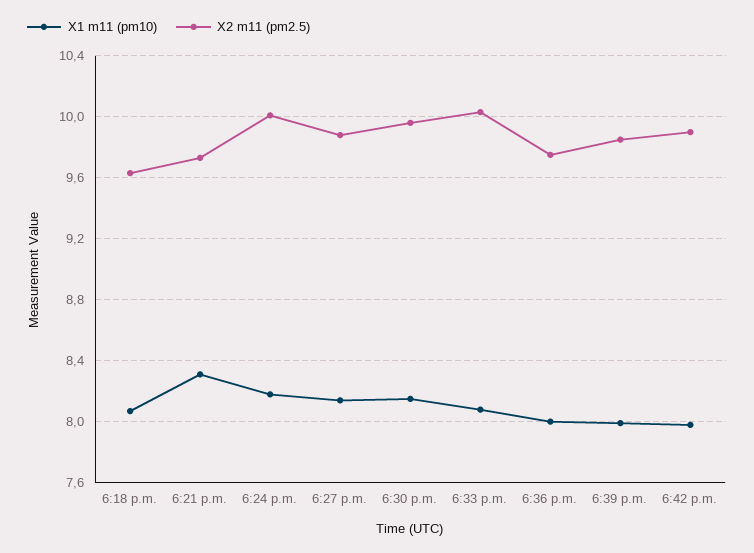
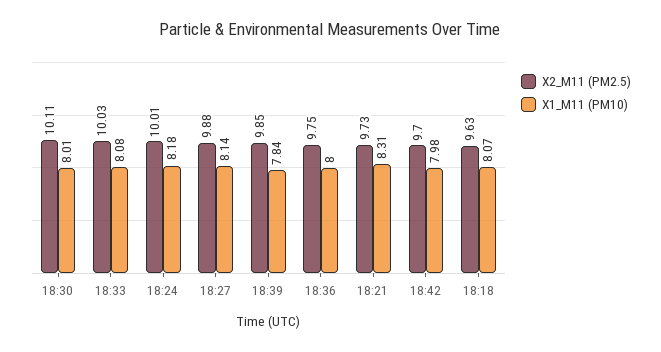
  {
    "X1 m11 (pm10)": {
      "6:18 p.m.": 8.07,
      "6:21 p.m.": 8.31,
      "6:24 p.m.": 8.18,
      "6:27 p.m.": 8.14,
-     "6:30 p.m.": 8.15,
+     "6:30 p.m.": 8.01,
      "6:33 p.m.": 8.08,
      "6:36 p.m.": 8,
-     "6:39 p.m.": 8,
+     "6:39 p.m.": 7.84,
      "6:42 p.m.": 7.98
    },
    "X2 m11 (pm2.5)": {
      "6:18 p.m.": 9.63,
      "6:21 p.m.": 9.73,
      "6:24 p.m.": 10.01,
      "6:27 p.m.": 9.88,
-     "6:30 p.m.": 9.95,
+     "6:30 p.m.": 10.11,
      "6:33 p.m.": 10.03,
      "6:36 p.m.": 9.75,
      "6:39 p.m.": 9.85,
-     "6:42 p.m.": 9.9
+     "6:42 p.m.": 9.7
    }
  }

